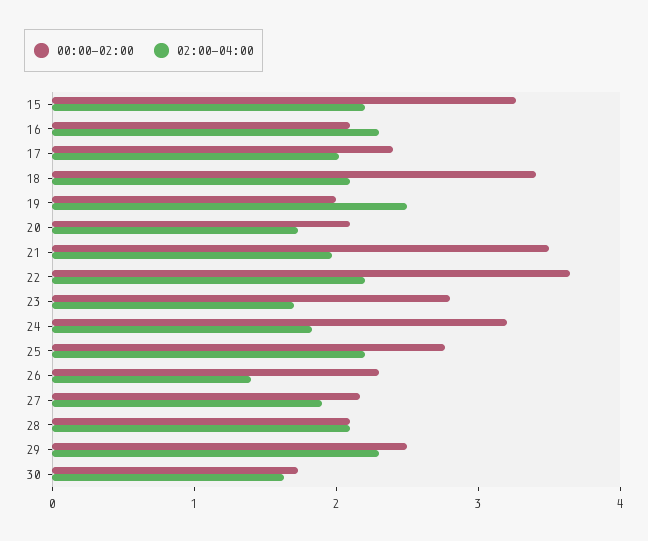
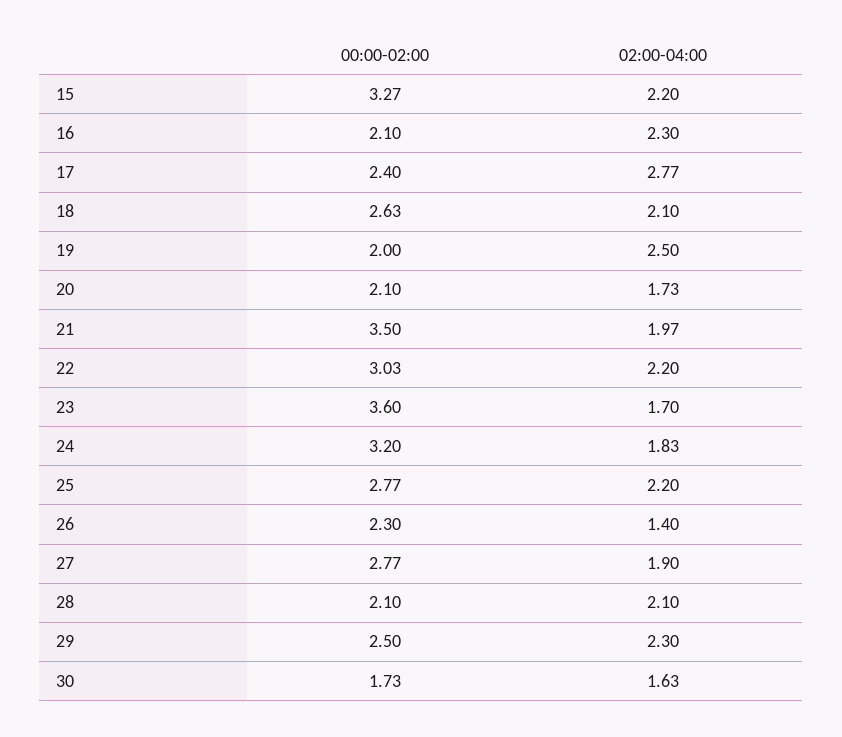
  {
    "00:00-02:00": {
      "15": 3.27,
      "16": 2.1,
      "17": 2.4,
-     "18": 3.4,
+     "18": 2.63,
      "19": 2,
      "20": 2.1,
      "21": 3.5,
-     "22": 3.6,
+     "22": 3.03,
-     "23": 2.8,
+     "23": 3.6,
      "24": 3.2,
      "25": 2.77,
      "26": 2.3,
-     "27": 2.2,
+     "27": 2.77,
      "28": 2.1,
      "29": 2.5,
      "30": 1.73
    },
    "02:00-04:00": {
      "15": 2.2,
      "16": 2.3,
-     "17": 2,
+     "17": 2.77,
      "18": 2.1,
      "19": 2.5,
      "20": 1.73,
      "21": 1.97,
      "22": 2.2,
      "23": 1.7,
      "24": 1.83,
      "25": 2.2,
      "26": 1.4,
      "27": 1.9,
      "28": 2.1,
      "29": 2.3,
      "30": 1.63
    }
  }

